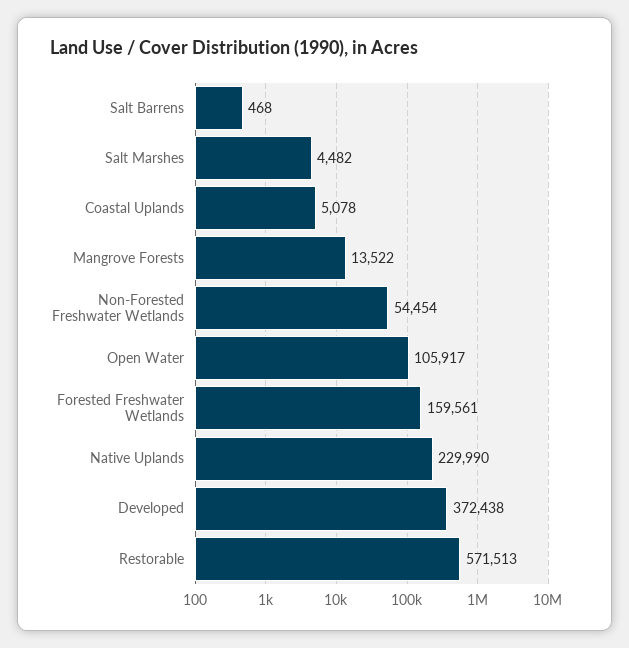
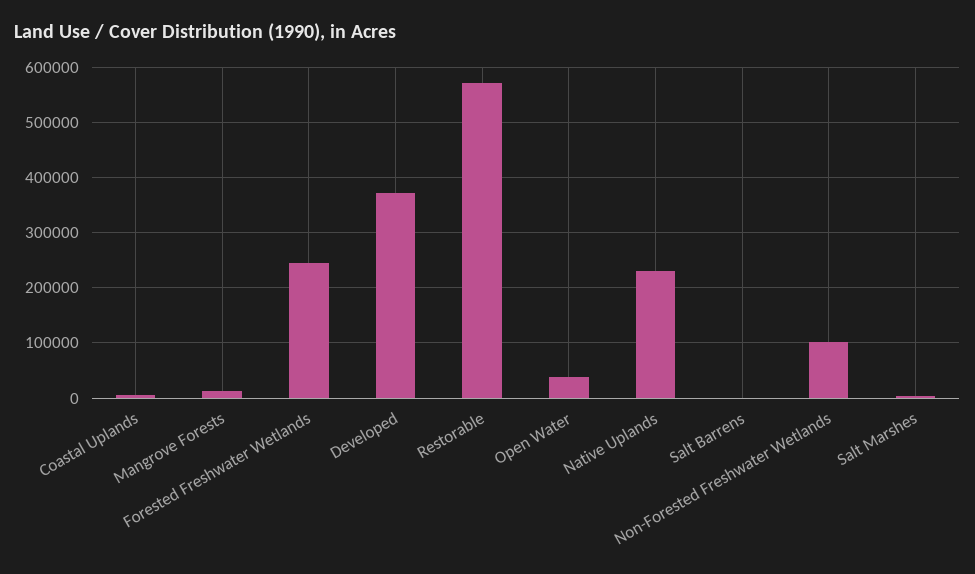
  {
    "Salt Barrens": 468,
    "Salt Marshes": 4482,
    "Coastal Uplands": 5078,
    "Mangrove Forests": 13522,
-   "Non-Forested Freshwater Wetlands": 54454,
+   "Non-Forested Freshwater Wetlands": 100000,
-   "Open Water": 105917,
+   "Open Water": 40000,
-   "Forested Freshwater Wetlands": 159561,
+   "Forested Freshwater Wetlands": 240000,
    "Native Uplands": 229990,
    "Developed": 372438,
    "Restorable": 571513
  }

